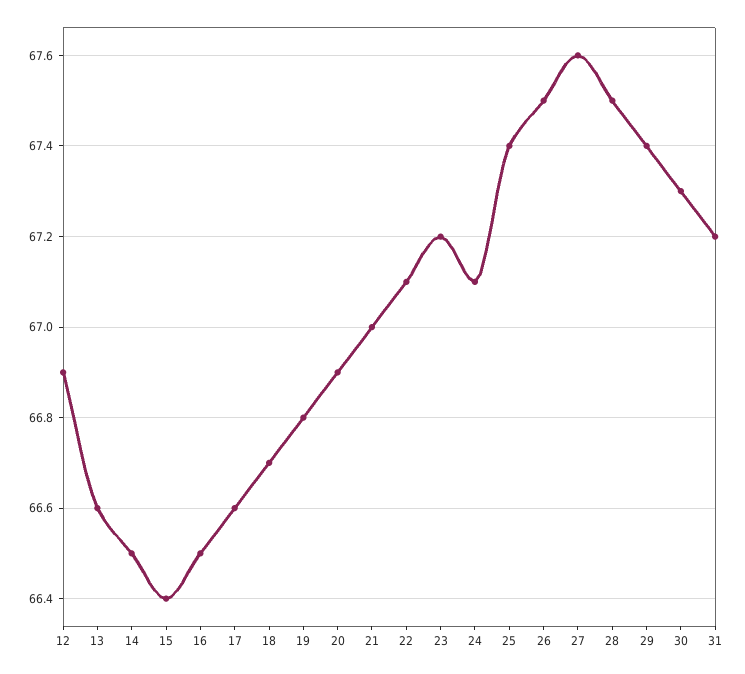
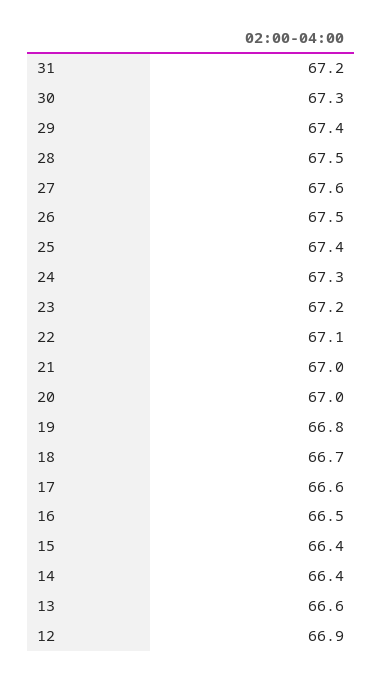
  {
    "12": 66.9,
    "13": 66.6,
-   "14": 66.5,
+   "14": 66.4,
    "15": 66.4,
    "16": 66.5,
    "17": 66.6,
    "18": 66.7,
    "19": 66.8,
-   "20": 66.9,
+   "20": 67,
    "21": 67,
    "22": 67.1,
    "23": 67.2,
-   "24": 67.1,
+   "24": 67.3,
    "25": 67.4,
    "26": 67.5,
    "27": 67.6,
    "28": 67.5,
    "29": 67.4,
    "30": 67.3,
    "31": 67.2
  }

